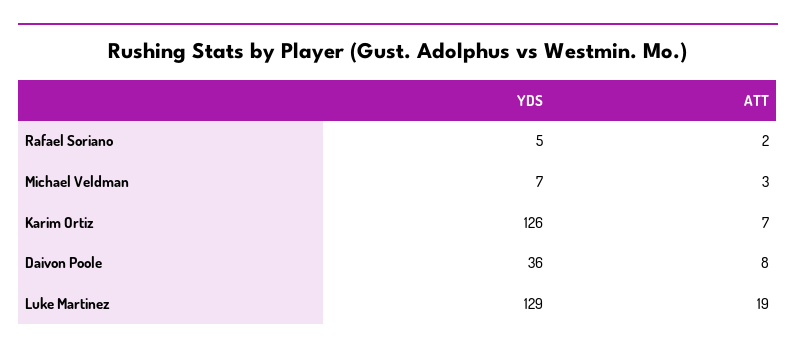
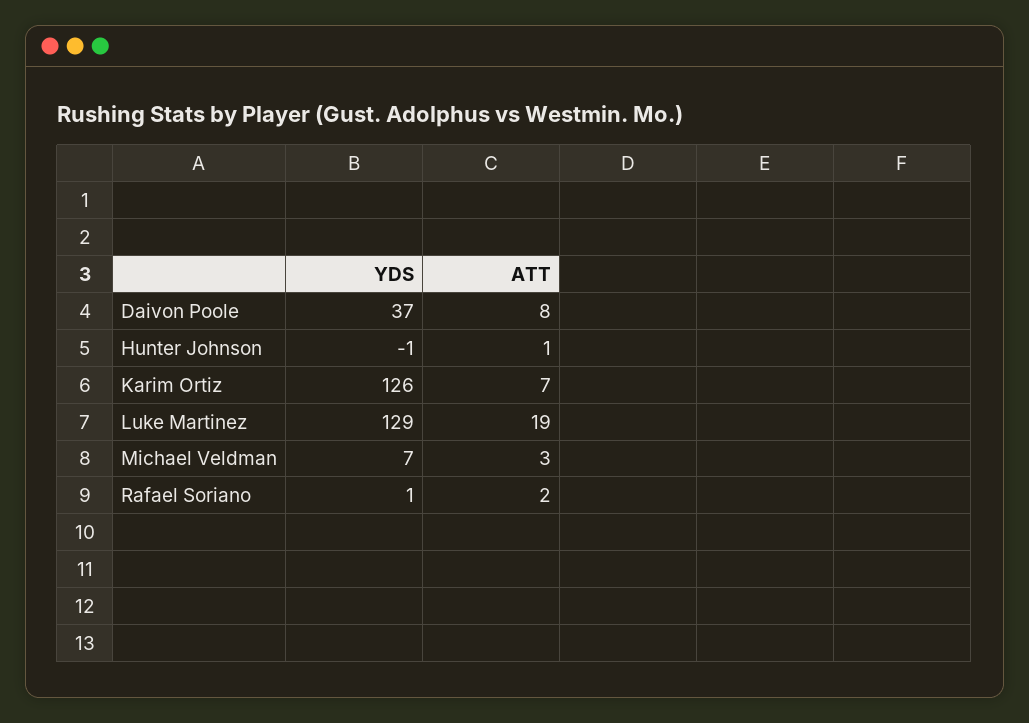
  {
    "YDS": {
-     "Rafael Soriano": 5,
+     "Rafael Soriano": 1,
      "Michael Veldman": 7,
      "Karim Ortiz": 126,
-     "Daivon Poole": 36,
+     "Daivon Poole": 37,
-     "Luke Martinez": 129
+     "Luke Martinez": 129,
+     "Hunter Johnson": -1
    },
    "ATT": {
      "Rafael Soriano": 2,
      "Michael Veldman": 3,
      "Karim Ortiz": 7,
      "Daivon Poole": 8,
-     "Luke Martinez": 19
+     "Luke Martinez": 19,
+     "Hunter Johnson": 1
    }
  }

